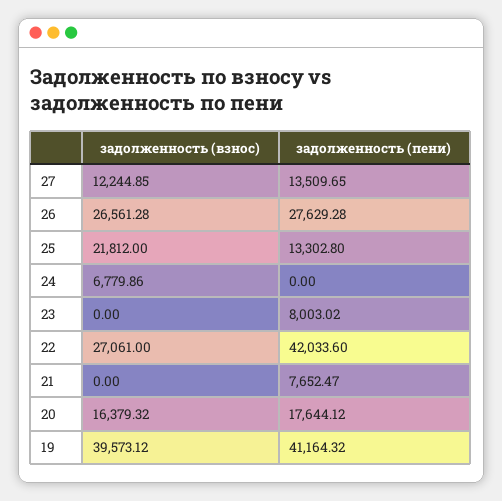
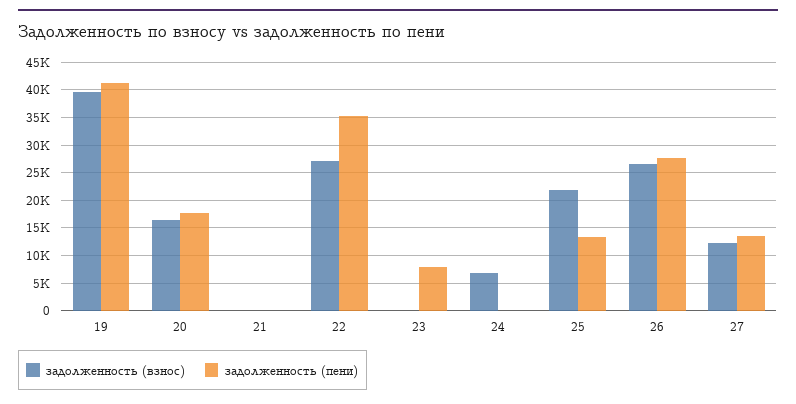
  {
    "задолженность (взнос)": {
      "27": 12244.85,
      "26": 26561.28,
      "25": 21812,
      "24": 6779.86,
      "23": 0,
      "22": 27061,
      "21": 0,
      "20": 16379.32,
      "19": 39573.12
    },
    "задолженность (пени)": {
      "27": 13509.65,
      "26": 27629.28,
      "25": 13302.8,
      "24": 0,
      "23": 8003.02,
-     "22": 42033.6,
+     "22": 35000,
-     "21": 7652.47,
+     "21": 0,
      "20": 17644.12,
      "19": 41164.32
    }
  }

